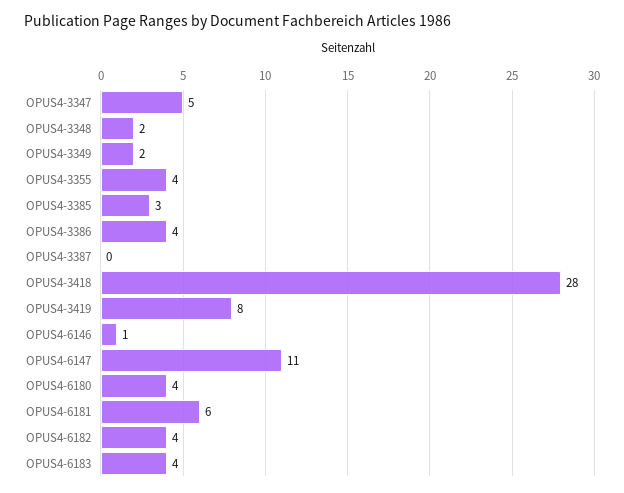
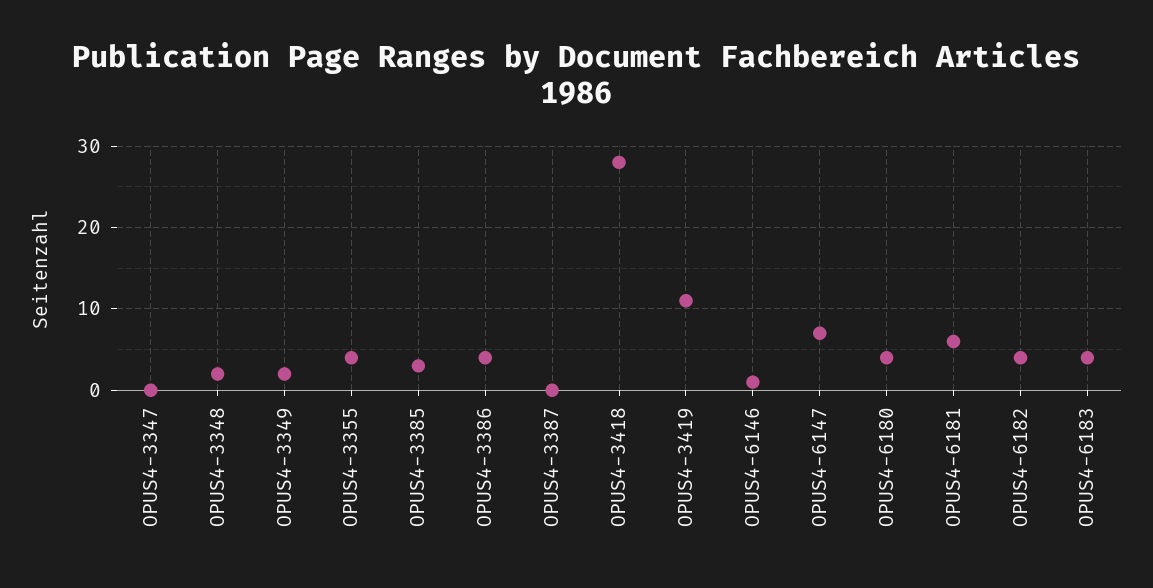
  {
-   "OPUS4-3347": 5,
+   "OPUS4-3347": 0,
    "OPUS4-3348": 2,
    "OPUS4-3349": 2,
    "OPUS4-3355": 4,
    "OPUS4-3385": 3,
    "OPUS4-3386": 4,
    "OPUS4-3387": 0,
    "OPUS4-3418": 28,
-   "OPUS4-3419": 8,
+   "OPUS4-3419": 11,
    "OPUS4-6146": 1,
-   "OPUS4-6147": 11,
+   "OPUS4-6147": 7,
    "OPUS4-6180": 4,
    "OPUS4-6181": 6,
    "OPUS4-6182": 4,
    "OPUS4-6183": 4
  }

